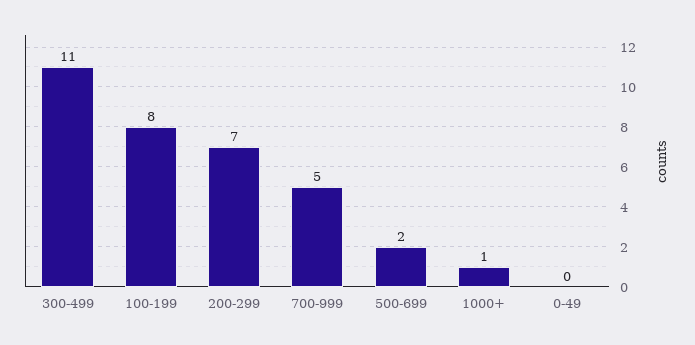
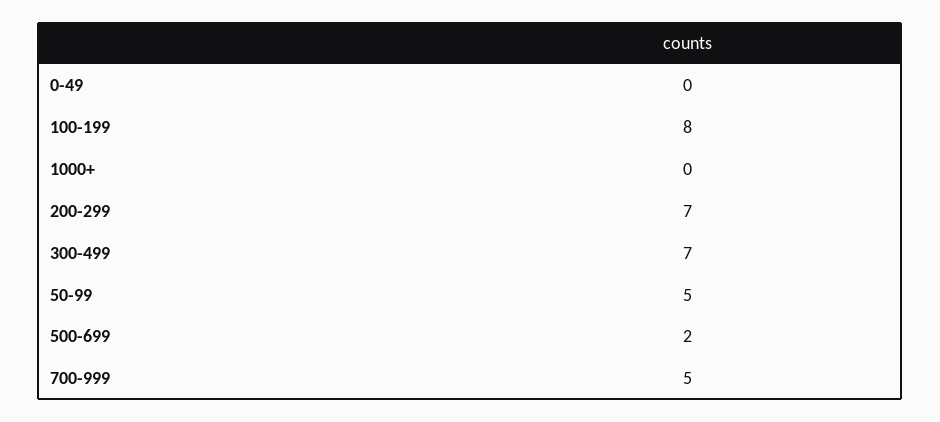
  {
-   "300-499": 11,
+   "300-499": 7,
    "100-199": 8,
    "200-299": 7,
    "700-999": 5,
    "500-699": 2,
-   "1000+": 1,
+   "1000+": 0,
-   "0-49": 0
+   "0-49": 0,
+   "50-99": 5
  }

